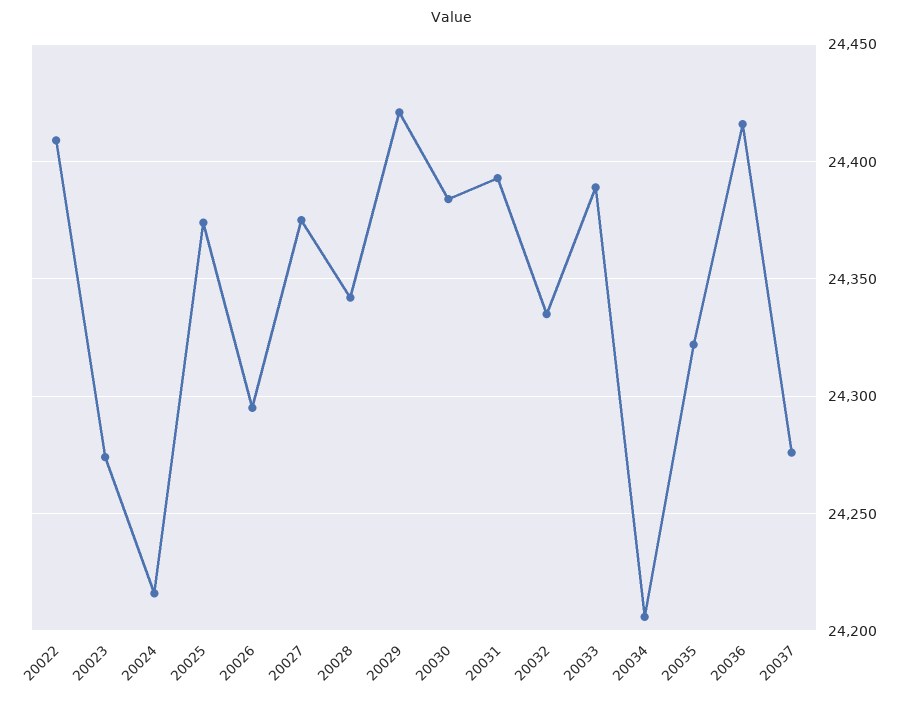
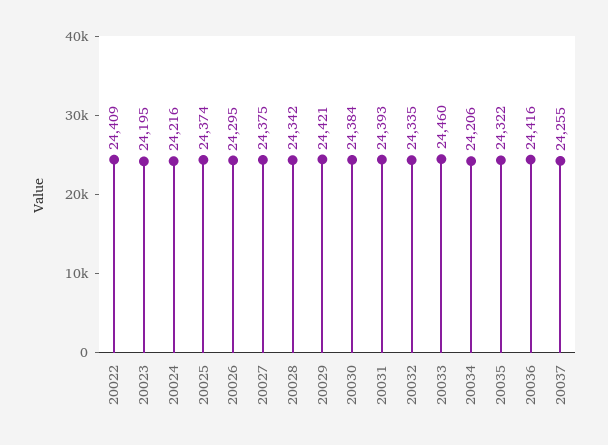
  {
    "20022": 24409,
-   "20023": 24275,
+   "20023": 24195,
    "20024": 24216,
    "20025": 24374,
    "20026": 24295,
    "20027": 24375,
    "20028": 24342,
    "20029": 24421,
    "20030": 24384,
    "20031": 24393,
    "20032": 24335,
-   "20033": 24390,
+   "20033": 24460,
    "20034": 24206,
    "20035": 24322,
    "20036": 24416,
-   "20037": 24275
+   "20037": 24255
  }

